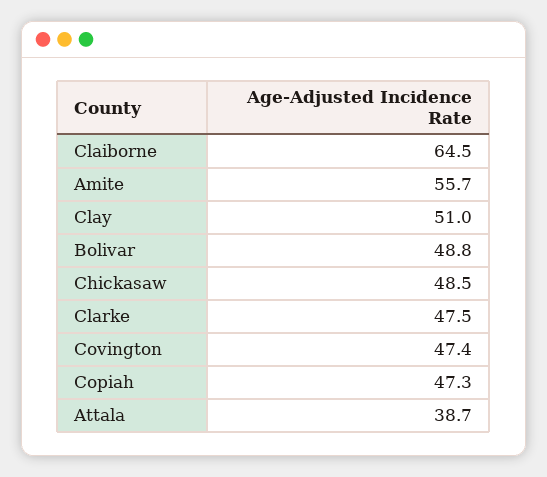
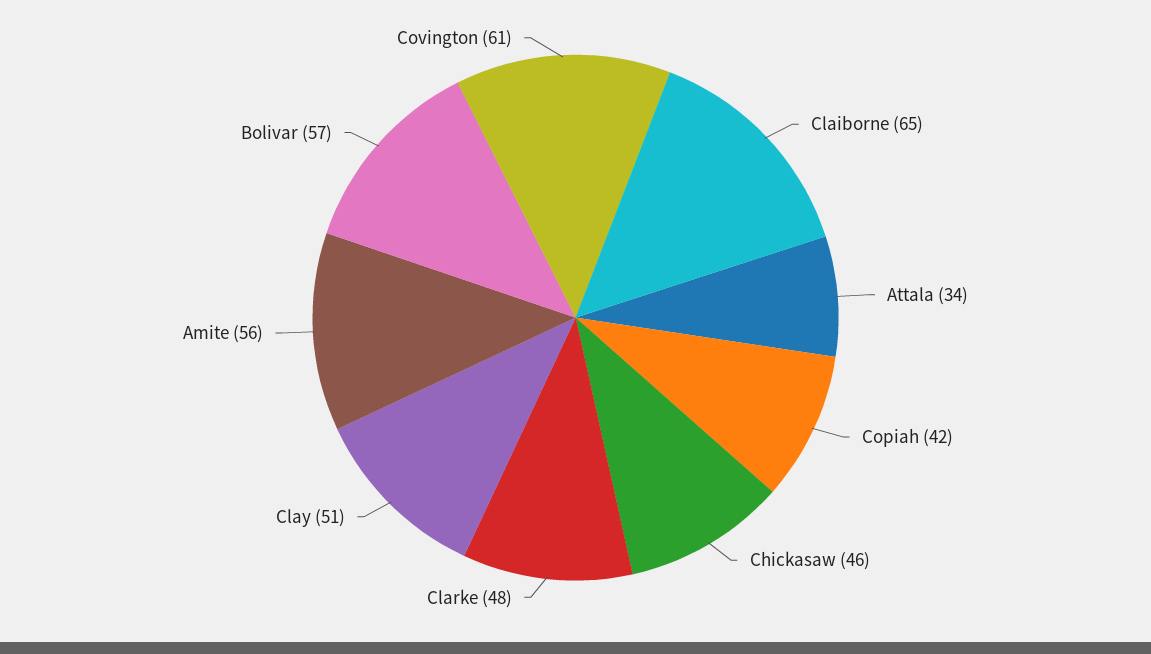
  {
    "Claiborne": 64.5,
    "Amite": 55.7,
    "Clay": 51,
-   "Bolivar": 48.8,
+   "Bolivar": 57,
-   "Chickasaw": 48.5,
+   "Chickasaw": 46,
    "Clarke": 47.5,
-   "Covington": 47.4,
+   "Covington": 61,
-   "Copiah": 47.3,
+   "Copiah": 42,
-   "Attala": 38.7
+   "Attala": 34
  }

